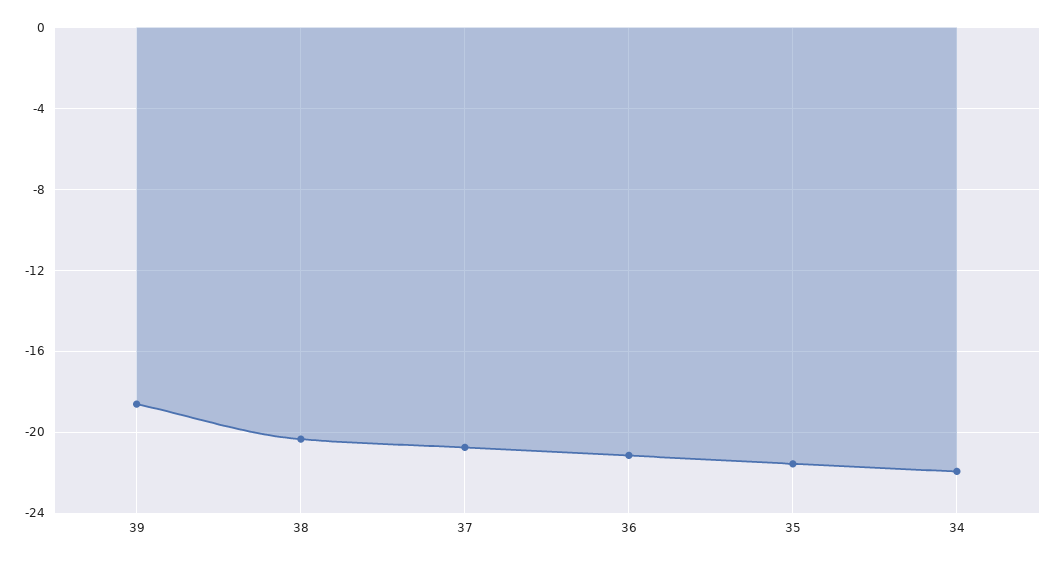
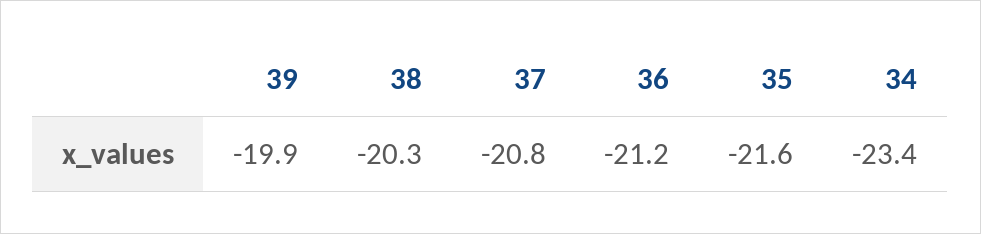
  {
-   "39": -18.5,
+   "39": -19.9,
    "38": -20.3,
    "37": -20.8,
    "36": -21.2,
    "35": -21.6,
-   "34": -22
+   "34": -23.4
  }

